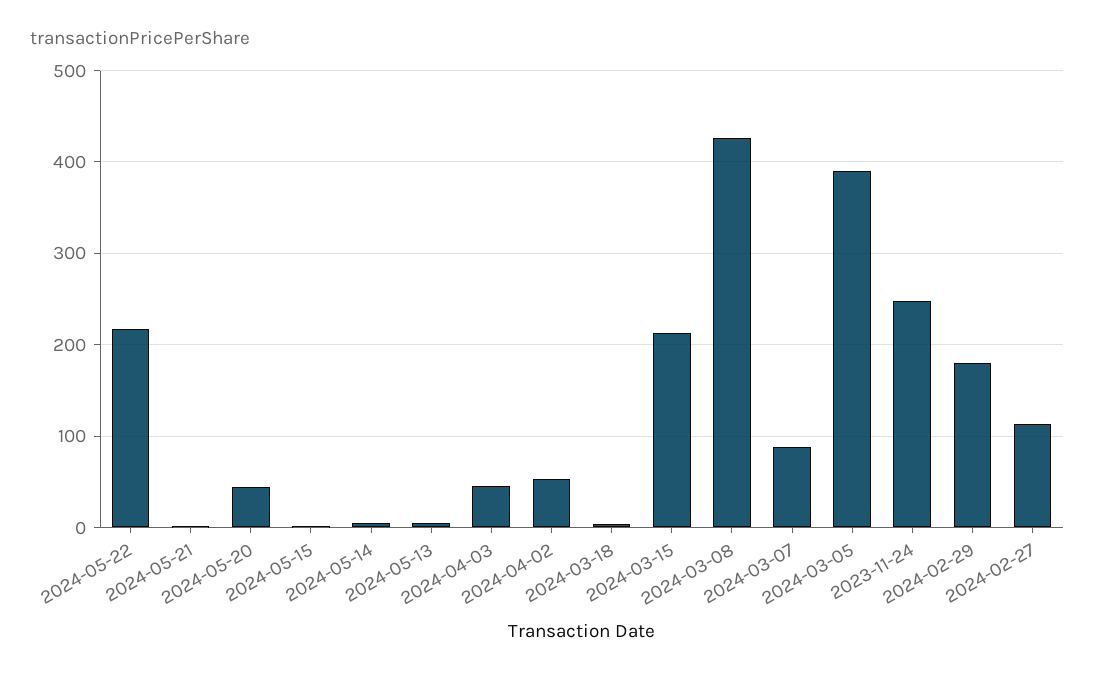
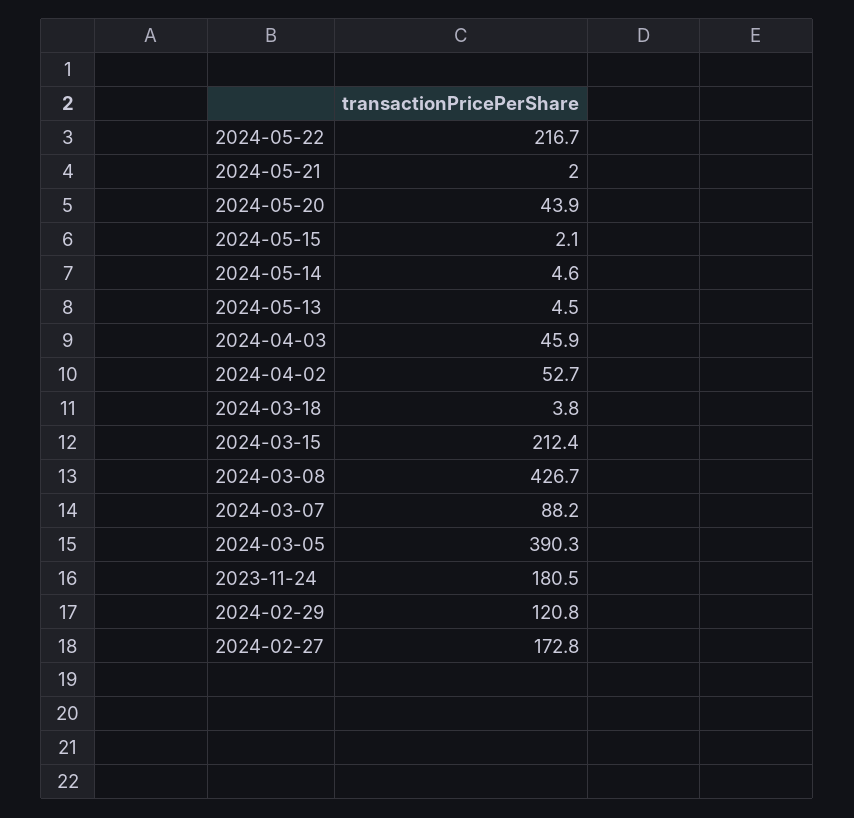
  {
    "2024-05-22": 216.7,
    "2024-05-21": 2,
    "2024-05-20": 43.9,
    "2024-05-15": 2.1,
    "2024-05-14": 4.6,
    "2024-05-13": 4.5,
    "2024-04-03": 45.9,
    "2024-04-02": 52.7,
    "2024-03-18": 3.8,
    "2024-03-15": 212.4,
    "2024-03-08": 426.7,
    "2024-03-07": 88.2,
    "2024-03-05": 390.3,
-   "2023-11-24": 250,
+   "2023-11-24": 180.5,
-   "2024-02-29": 180,
+   "2024-02-29": 120.8,
-   "2024-02-27": 110
+   "2024-02-27": 172.8
  }

